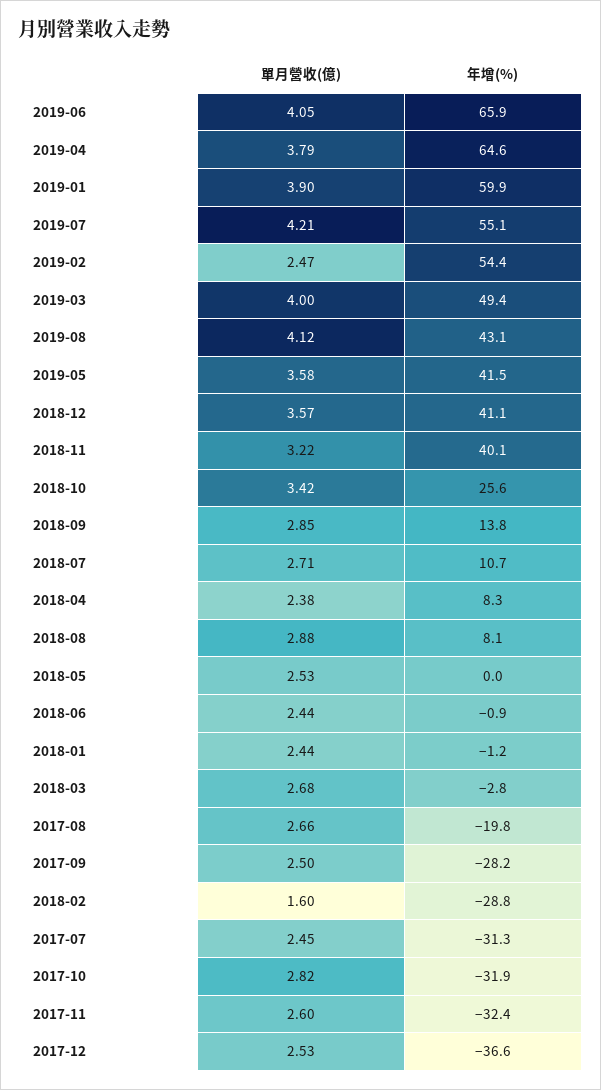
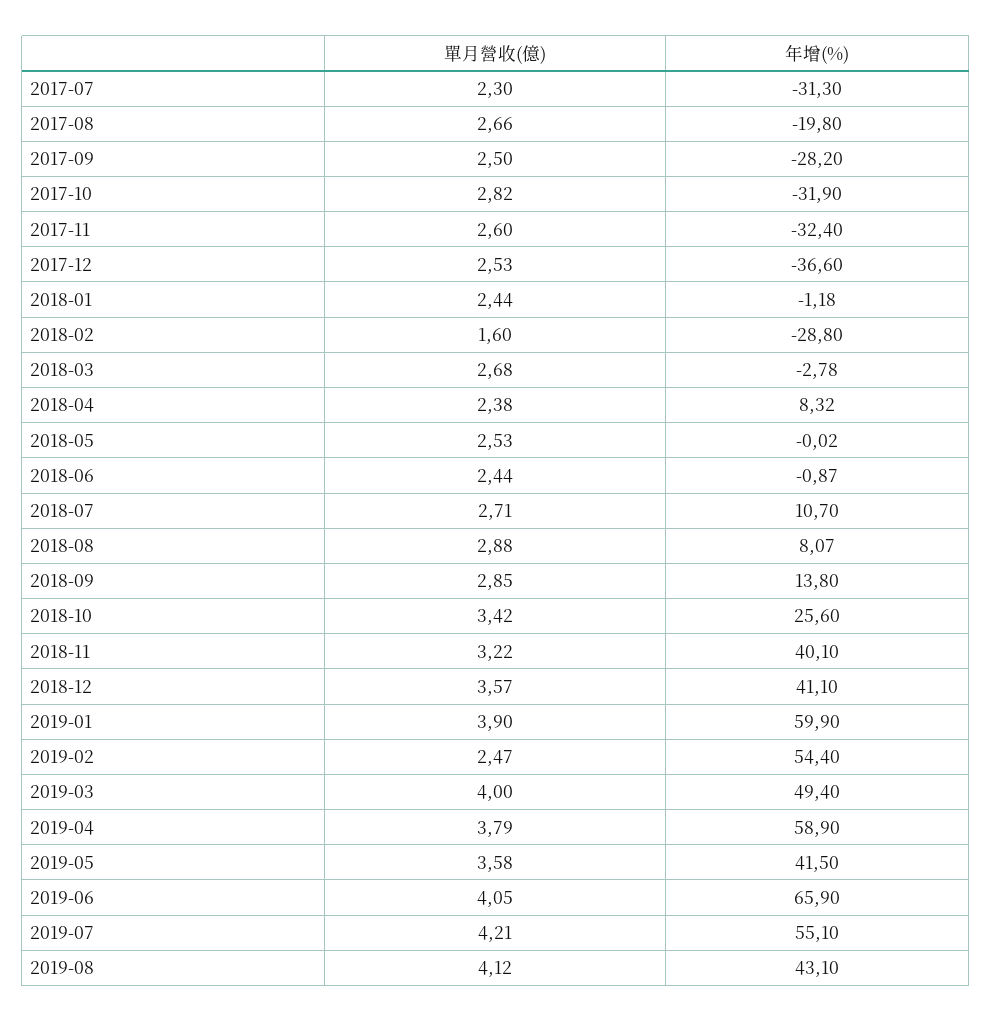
  {
    "單月營收(億)": {
      "2019-06": 4.05,
      "2019-04": 3.79,
      "2019-01": 3.9,
      "2019-07": 4.21,
      "2019-02": 2.47,
      "2019-03": 4,
      "2019-08": 4.12,
      "2019-05": 3.58,
      "2018-12": 3.57,
      "2018-11": 3.22,
      "2018-10": 3.42,
      "2018-09": 2.85,
      "2018-07": 2.71,
      "2018-04": 2.38,
      "2018-08": 2.88,
      "2018-05": 2.53,
      "2018-06": 2.44,
      "2018-01": 2.44,
      "2018-03": 2.68,
      "2017-08": 2.66,
      "2017-09": 2.5,
      "2018-02": 1.6,
-     "2017-07": 2.45,
+     "2017-07": 2.3,
      "2017-10": 2.82,
      "2017-11": 2.6,
      "2017-12": 2.53
    },
    "年增(%)": {
      "2019-06": 65.9,
-     "2019-04": 64.6,
+     "2019-04": 58.9,
      "2019-01": 59.9,
      "2019-07": 55.1,
      "2019-02": 54.4,
      "2019-03": 49.4,
      "2019-08": 43.1,
      "2019-05": 41.5,
      "2018-12": 41.1,
      "2018-11": 40.1,
      "2018-10": 25.6,
      "2018-09": 13.8,
      "2018-07": 10.7,
      "2018-04": 8.32,
      "2018-08": 8.07,
      "2018-05": -0.02,
      "2018-06": -0.87,
      "2018-01": -1.18,
      "2018-03": -2.78,
      "2017-08": -19.8,
      "2017-09": -28.2,
      "2018-02": -28.8,
      "2017-07": -31.3,
      "2017-10": -31.9,
      "2017-11": -32.4,
      "2017-12": -36.6
    }
  }

